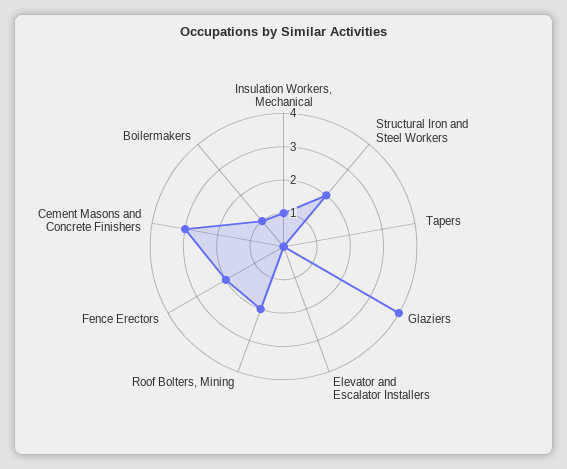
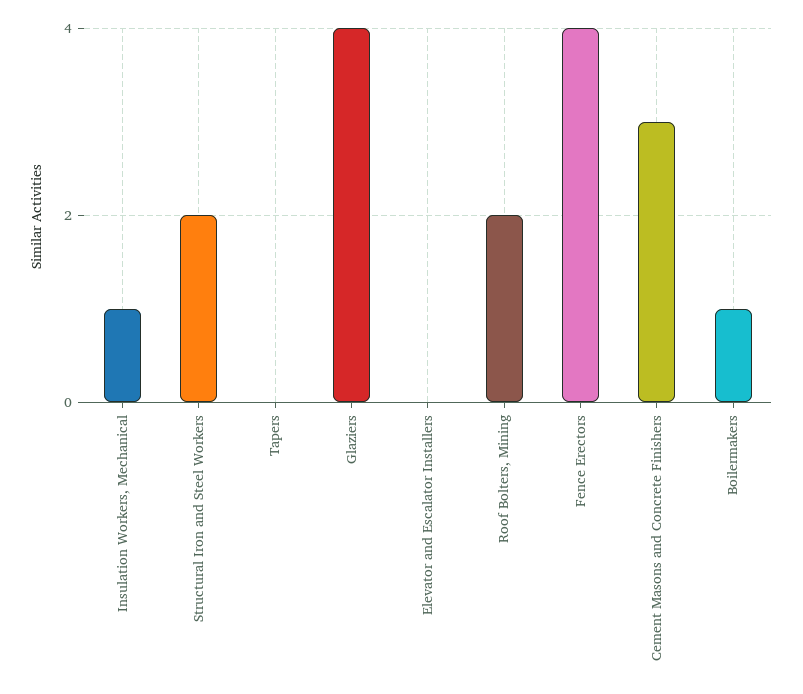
  {
    "Insulation Workers, Mechanical": 1,
    "Structural Iron and Steel Workers": 2,
    "Tapers": 0,
    "Glaziers": 4,
    "Elevator and Escalator Installers": 0,
    "Roof Bolters, Mining": 2,
-   "Fence Erectors": 2,
+   "Fence Erectors": 4,
    "Cement Masons and Concrete Finishers": 3,
    "Boilermakers": 1
  }

